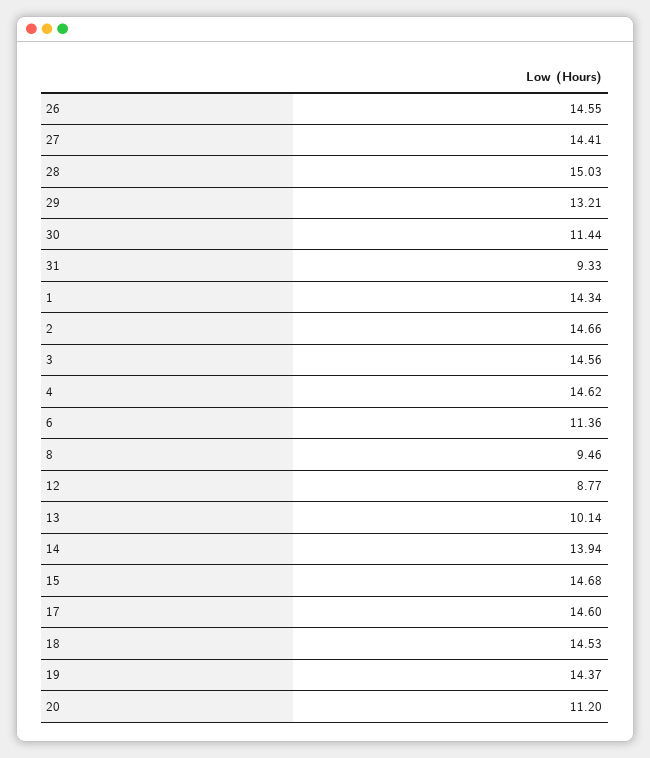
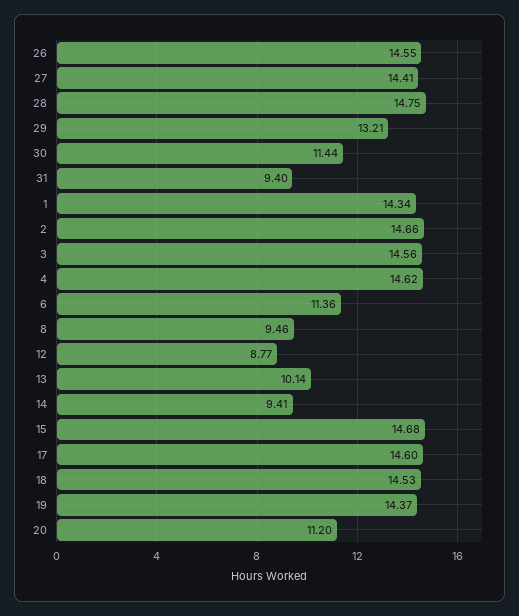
  {
    "26": 14.55,
    "27": 14.41,
-   "28": 15.03,
+   "28": 14.75,
    "29": 13.21,
    "30": 11.44,
-   "31": 9.33,
+   "31": 9.4,
    "1": 14.34,
    "2": 14.66,
    "3": 14.56,
    "4": 14.62,
    "6": 11.36,
    "8": 9.46,
    "12": 8.77,
    "13": 10.14,
-   "14": 13.94,
+   "14": 9.41,
    "15": 14.68,
    "17": 14.6,
    "18": 14.53,
    "19": 14.37,
    "20": 11.2
  }

